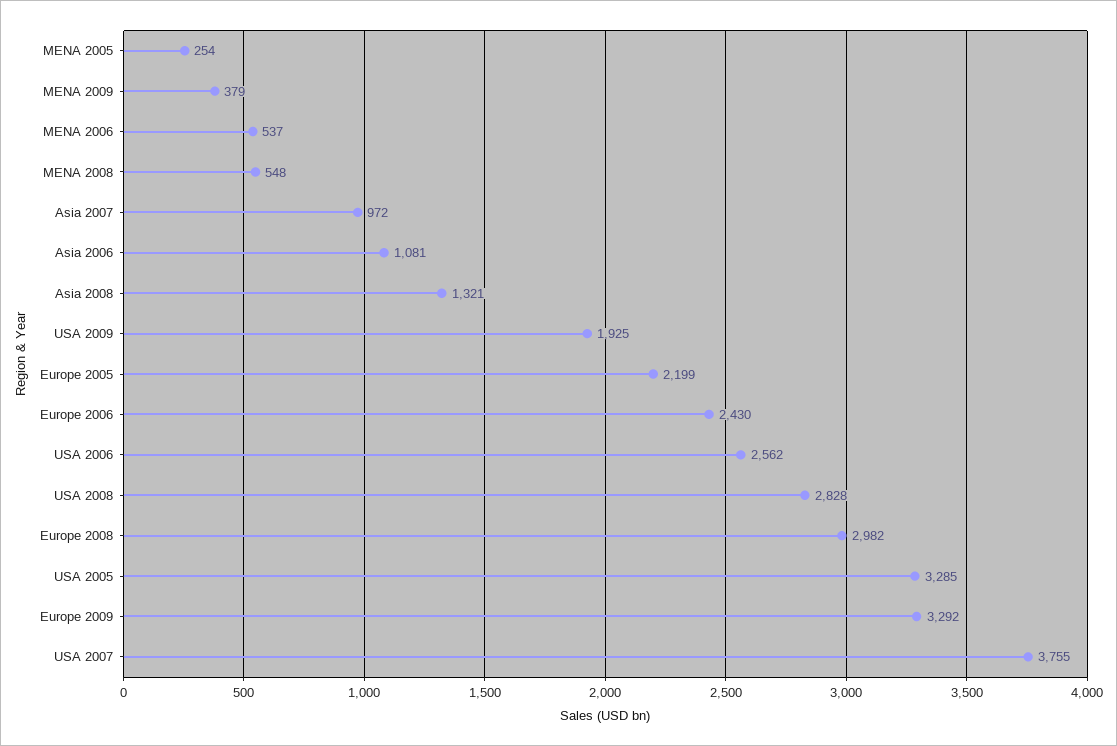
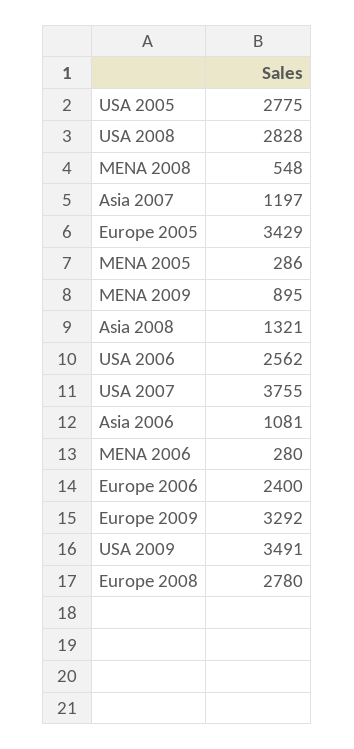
  {
-   "MENA 2005": 254,
+   "MENA 2005": 286,
-   "MENA 2009": 379,
+   "MENA 2009": 895,
-   "MENA 2006": 537,
+   "MENA 2006": 280,
    "MENA 2008": 548,
-   "Asia 2007": 972,
+   "Asia 2007": 1197,
    "Asia 2006": 1081,
    "Asia 2008": 1321,
-   "USA 2009": 1925,
+   "USA 2009": 3491,
-   "Europe 2005": 2199,
+   "Europe 2005": 3429,
-   "Europe 2006": 2430,
+   "Europe 2006": 2400,
    "USA 2006": 2562,
    "USA 2008": 2828,
-   "Europe 2008": 2982,
+   "Europe 2008": 2780,
-   "USA 2005": 3285,
+   "USA 2005": 2775,
    "Europe 2009": 3292,
    "USA 2007": 3755
  }

